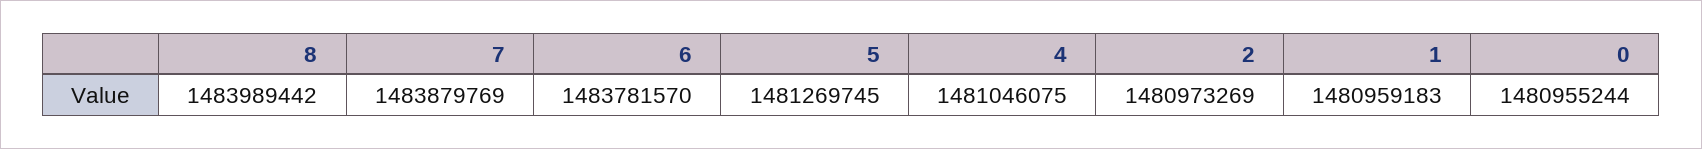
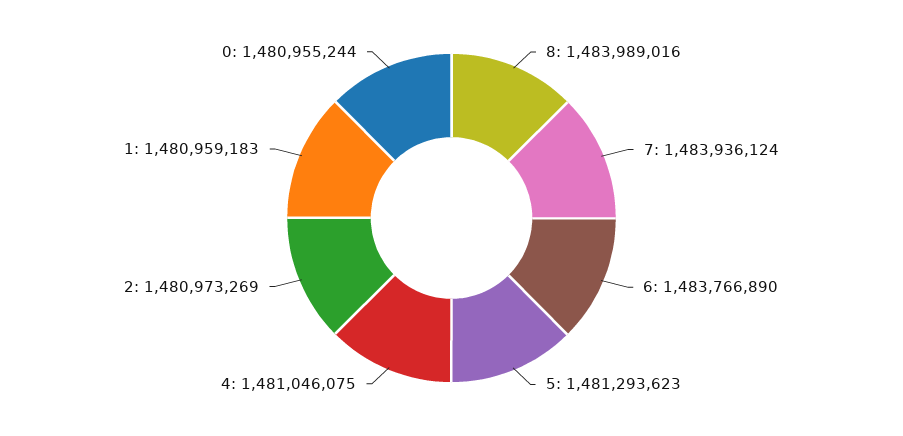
  {
-   "8": 1483989442,
+   "8": 1483989016,
-   "7": 1483879769,
+   "7": 1483936124,
-   "6": 1483781570,
+   "6": 1483766890,
-   "5": 1481269745,
+   "5": 1481293623,
    "4": 1481046075,
    "2": 1480973269,
    "1": 1480959183,
    "0": 1480955244
  }

